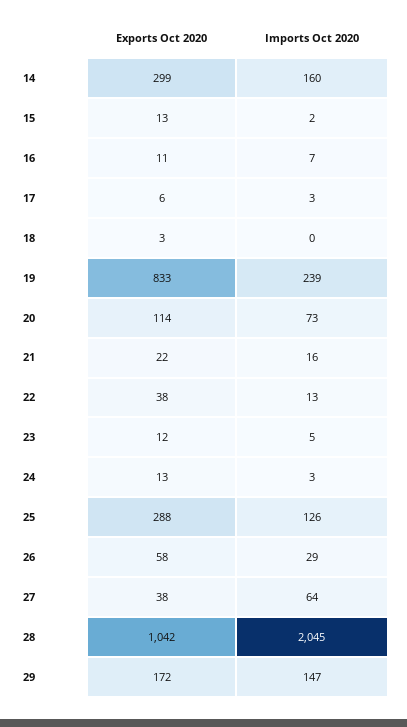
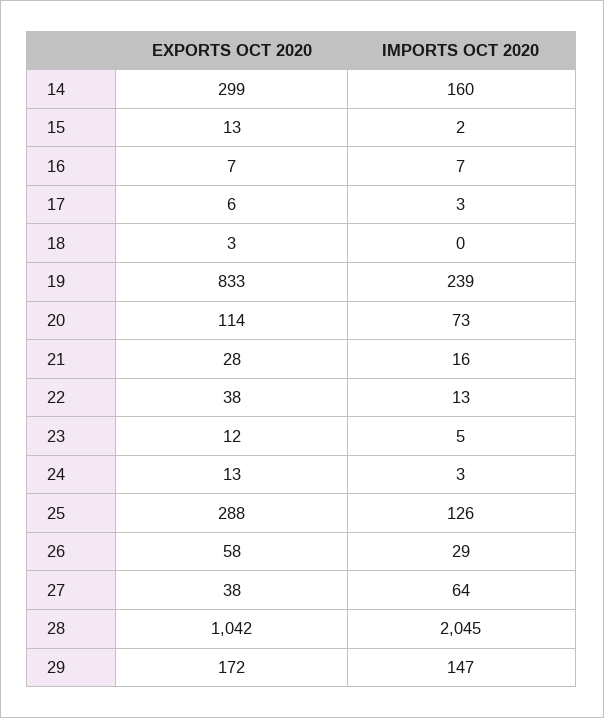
  {
    "Exports Oct 2020": {
      "14": 299,
      "15": 13,
-     "16": 11,
+     "16": 7,
      "17": 6,
      "18": 3,
      "19": 833,
      "20": 114,
-     "21": 22,
+     "21": 28,
      "22": 38,
      "23": 12,
      "24": 13,
      "25": 288,
      "26": 58,
      "27": 38,
      "28": 1042,
      "29": 172
    },
    "Imports Oct 2020": {
      "14": 160,
      "15": 2,
      "16": 7,
      "17": 3,
      "18": 0,
      "19": 239,
      "20": 73,
      "21": 16,
      "22": 13,
      "23": 5,
      "24": 3,
      "25": 126,
      "26": 29,
      "27": 64,
      "28": 2045,
      "29": 147
    }
  }

